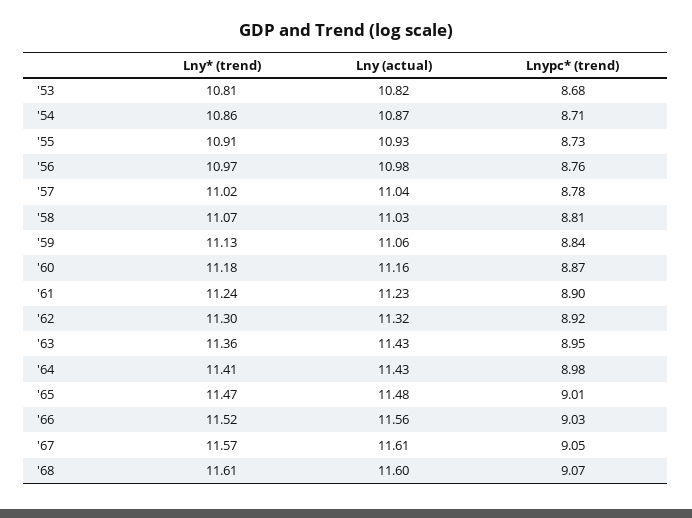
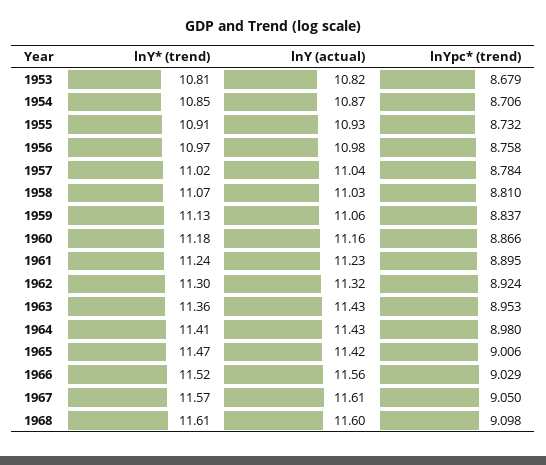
  {
    "Lny* (trend)": {
      "'53": 10.81,
-     "'54": 10.86,
+     "'54": 10.85,
      "'55": 10.91,
      "'56": 10.97,
      "'57": 11.02,
      "'58": 11.07,
      "'59": 11.13,
      "'60": 11.18,
      "'61": 11.24,
      "'62": 11.3,
      "'63": 11.36,
      "'64": 11.41,
      "'65": 11.47,
      "'66": 11.52,
      "'67": 11.57,
      "'68": 11.61
    },
    "Lny (actual)": {
      "'53": 10.82,
      "'54": 10.87,
      "'55": 10.93,
      "'56": 10.98,
      "'57": 11.04,
      "'58": 11.03,
      "'59": 11.06,
      "'60": 11.16,
      "'61": 11.23,
      "'62": 11.32,
      "'63": 11.43,
      "'64": 11.43,
-     "'65": 11.48,
+     "'65": 11.42,
      "'66": 11.56,
      "'67": 11.61,
      "'68": 11.6
    },
    "Lnypc* (trend)": {
      "'53": 8.679,
      "'54": 8.706,
      "'55": 8.732,
      "'56": 8.758,
      "'57": 8.784,
      "'58": 8.81,
      "'59": 8.837,
      "'60": 8.866,
      "'61": 8.895,
      "'62": 8.924,
      "'63": 8.953,
      "'64": 8.98,
      "'65": 9.006,
      "'66": 9.029,
      "'67": 9.05,
-     "'68": 9.07
+     "'68": 9.098
    }
  }

